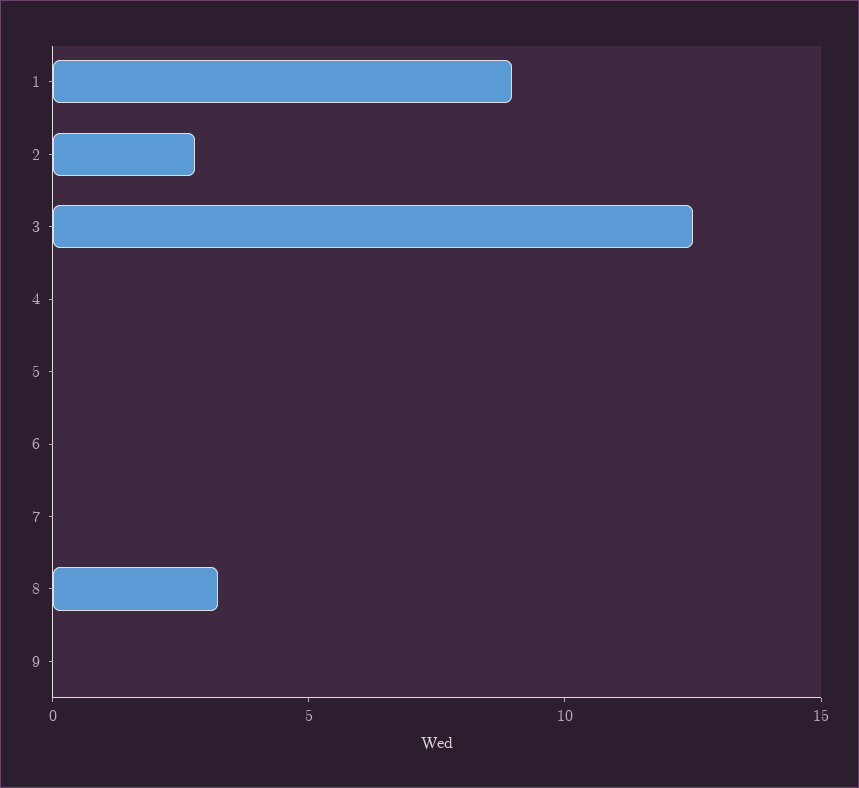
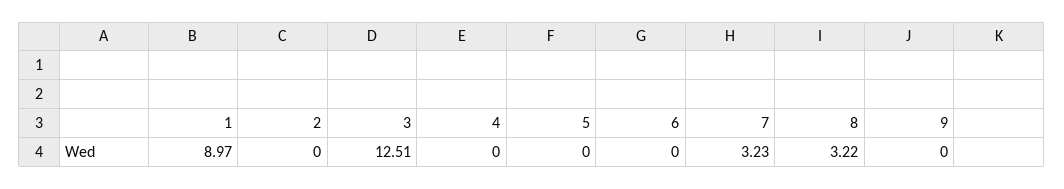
  {
    "1": 8.97,
-   "2": 3,
+   "2": 0,
    "3": 12.51,
    "4": 0,
    "5": 0,
    "6": 0,
-   "7": 0,
+   "7": 3.23,
    "8": 3.22,
    "9": 0
  }

